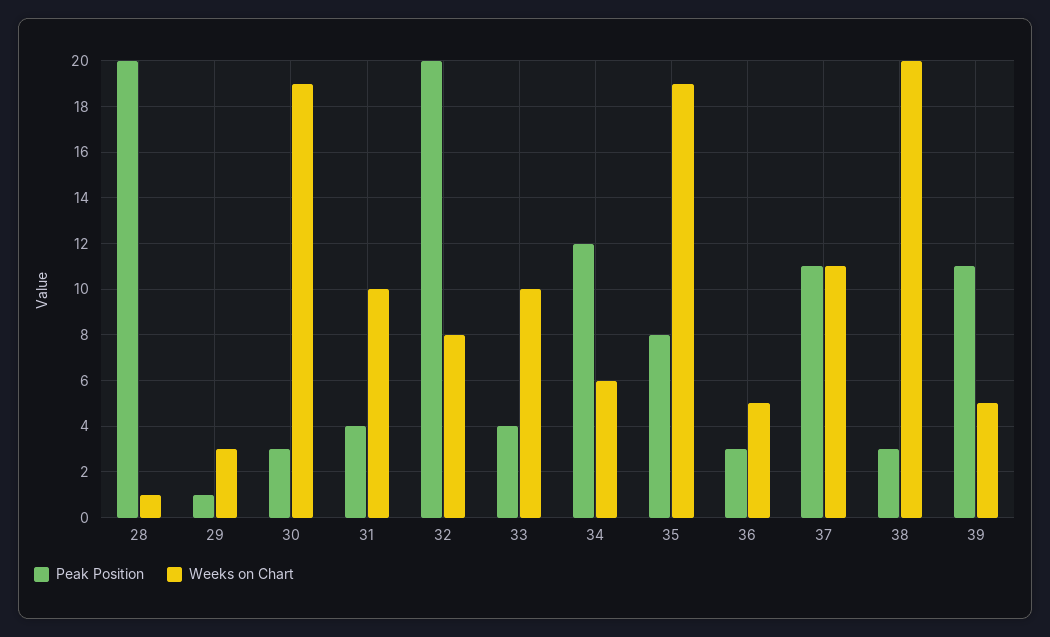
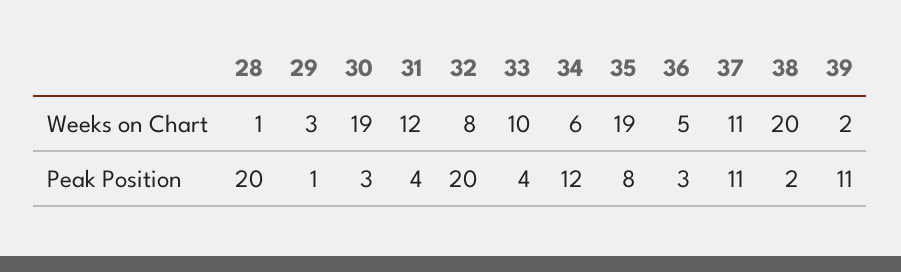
  {
    "Peak Position": {
      "28": 20,
      "29": 1,
      "30": 3,
      "31": 4,
      "32": 20,
      "33": 4,
      "34": 12,
      "35": 8,
      "36": 3,
      "37": 11,
-     "38": 3,
+     "38": 2,
      "39": 11
    },
    "Weeks on Chart": {
      "28": 1,
      "29": 3,
      "30": 19,
-     "31": 10,
+     "31": 12,
      "32": 8,
      "33": 10,
      "34": 6,
      "35": 19,
      "36": 5,
      "37": 11,
      "38": 20,
-     "39": 5
+     "39": 2
    }
  }

